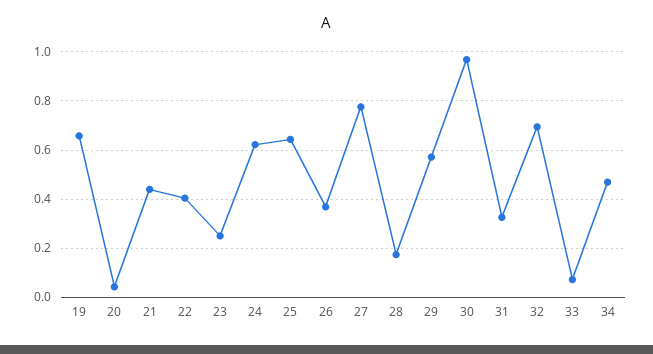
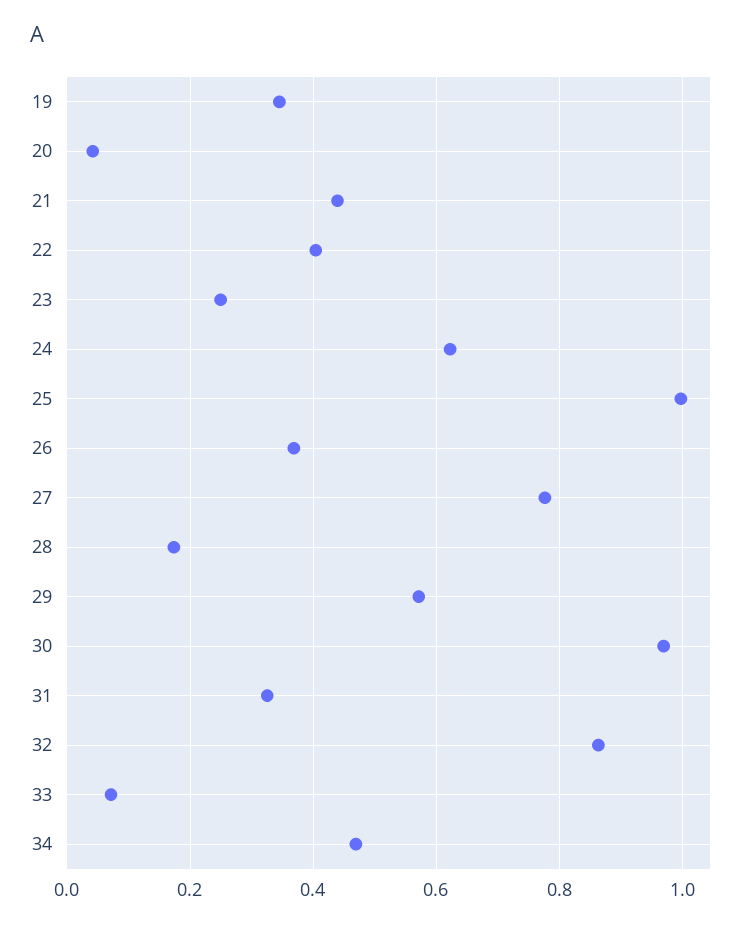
  {
-   "19": 0.65,
+   "19": 0.34,
    "20": 0.04,
    "21": 0.44,
    "22": 0.4,
    "23": 0.24,
    "24": 0.62,
-   "25": 0.65,
+   "25": 1,
    "26": 0.36,
    "27": 0.78,
    "28": 0.18,
    "29": 0.58,
    "30": 0.96,
    "31": 0.32,
-   "32": 0.7,
+   "32": 0.86,
    "33": 0.08,
    "34": 0.46
  }

